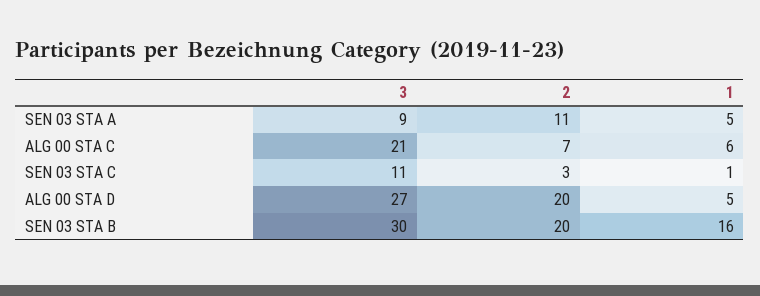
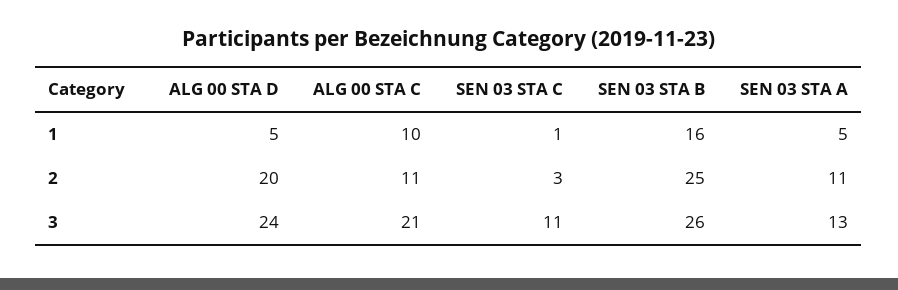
  {
    "3": {
-     "SEN 03 STA A": 9,
+     "SEN 03 STA A": 13,
      "ALG 00 STA C": 21,
      "SEN 03 STA C": 11,
-     "ALG 00 STA D": 27,
+     "ALG 00 STA D": 24,
-     "SEN 03 STA B": 30
+     "SEN 03 STA B": 26
    },
    "2": {
      "SEN 03 STA A": 11,
-     "ALG 00 STA C": 7,
+     "ALG 00 STA C": 11,
      "SEN 03 STA C": 3,
      "ALG 00 STA D": 20,
-     "SEN 03 STA B": 20
+     "SEN 03 STA B": 25
    },
    "1": {
      "SEN 03 STA A": 5,
-     "ALG 00 STA C": 6,
+     "ALG 00 STA C": 10,
      "SEN 03 STA C": 1,
      "ALG 00 STA D": 5,
      "SEN 03 STA B": 16
    }
  }

